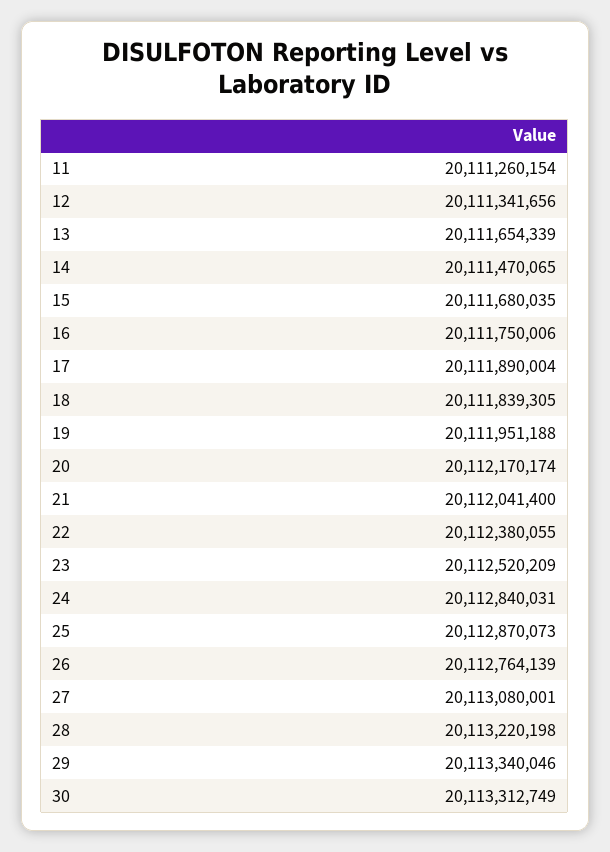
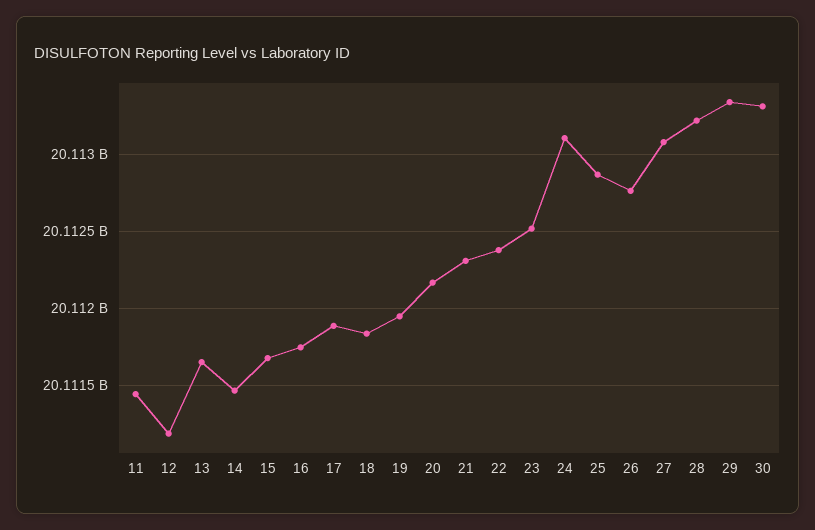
  {
-   "11": 20111260154,
+   "11": 20111450000,
-   "12": 20111341656,
+   "12": 20111200000,
    "13": 20111654339,
    "14": 20111470065,
    "15": 20111680035,
    "16": 20111750006,
    "17": 20111890004,
    "18": 20111839305,
    "19": 20111951188,
    "20": 20112170174,
-   "21": 20112041400,
+   "21": 20112300000,
    "22": 20112380055,
    "23": 20112520209,
-   "24": 20112840031,
+   "24": 20113100000,
    "25": 20112870073,
    "26": 20112764139,
    "27": 20113080001,
    "28": 20113220198,
    "29": 20113340046,
    "30": 20113312749
  }

